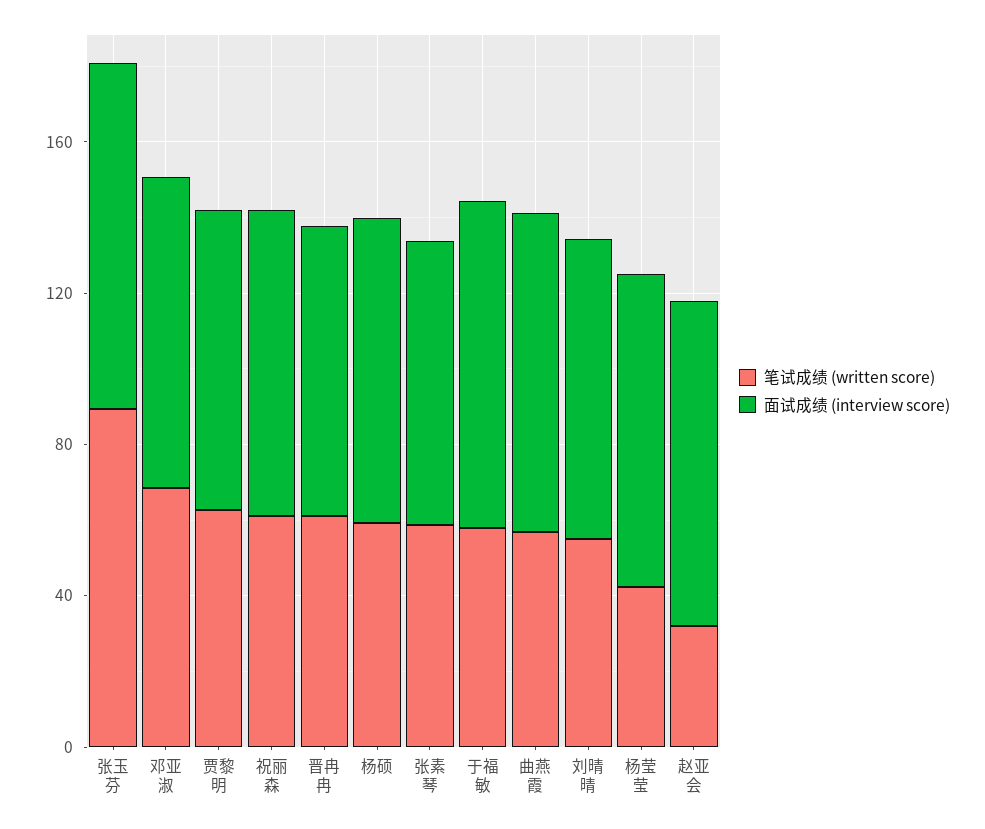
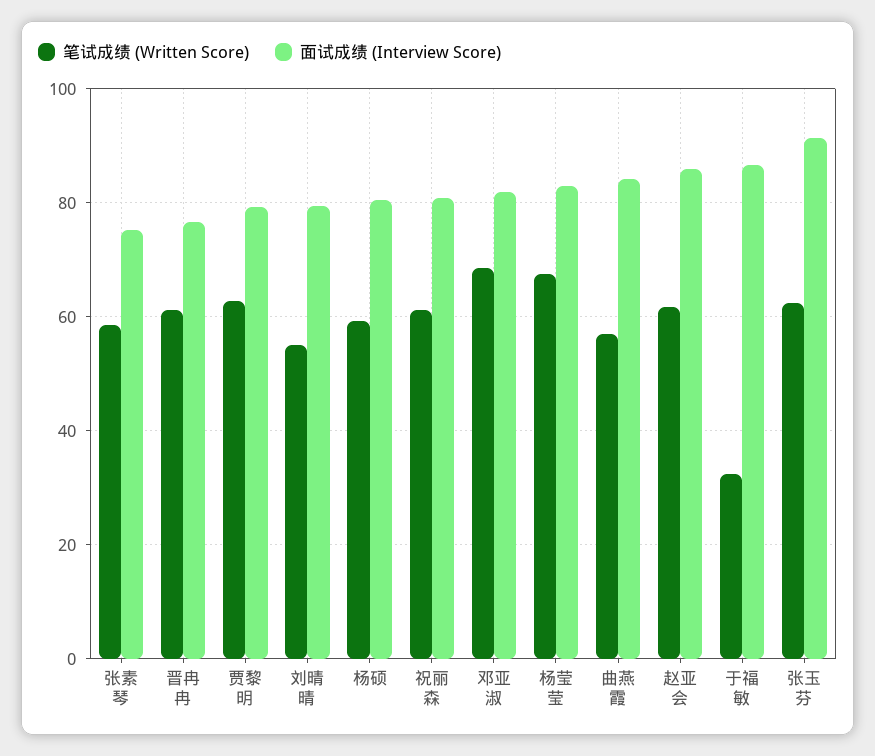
  {
    "笔试成绩 (written score)": {
-     "张玉芬": 90,
+     "张玉芬": 62,
      "邓亚淑": 68,
      "贾黎明": 62,
      "祝丽森": 62,
      "晋冉冉": 62,
      "杨硕": 60,
      "张素琴": 58,
-     "于福敏": 60,
+     "于福敏": 32,
      "曲燕霞": 58,
      "刘晴晴": 56,
-     "杨莹莹": 40,
+     "杨莹莹": 68,
-     "赵亚会": 30
+     "赵亚会": 62
    },
    "面试成绩 (interview score)": {
      "张玉芬": 92,
      "邓亚淑": 82,
      "贾黎明": 80,
      "祝丽森": 80,
      "晋冉冉": 76,
      "杨硕": 80,
      "张素琴": 76,
      "于福敏": 86,
      "曲燕霞": 84,
      "刘晴晴": 80,
      "杨莹莹": 84,
      "赵亚会": 86
    }
  }

